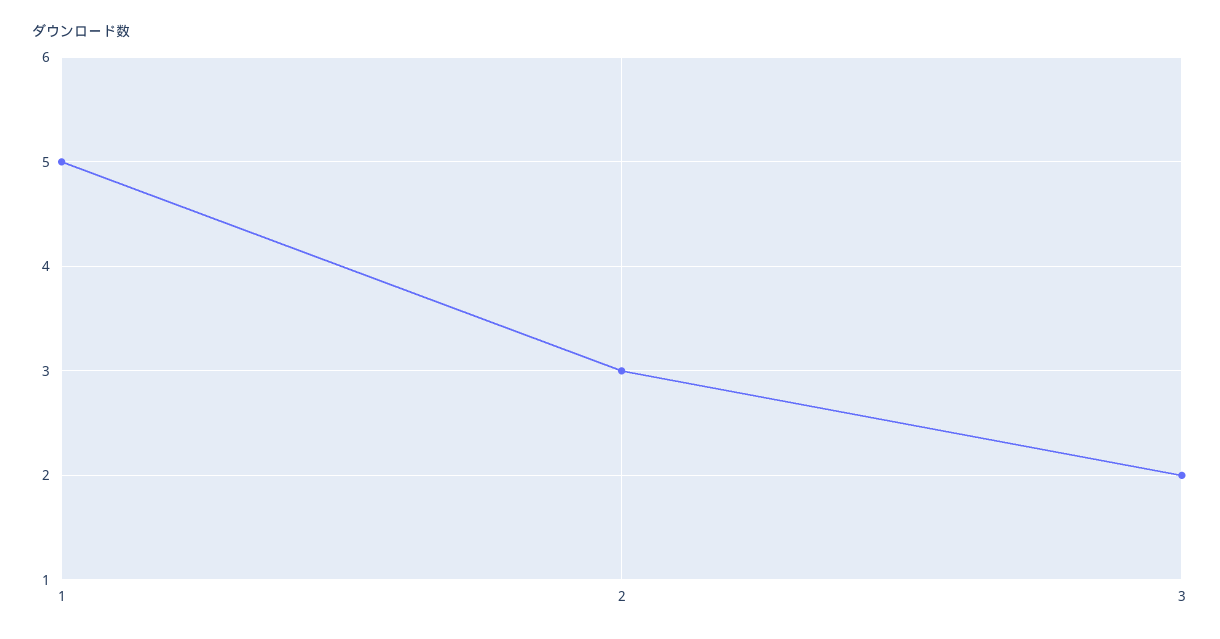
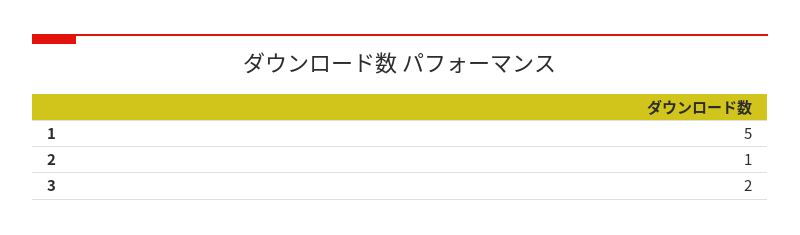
  {
    "1": 5,
-   "2": 3,
+   "2": 1,
    "3": 2
  }

